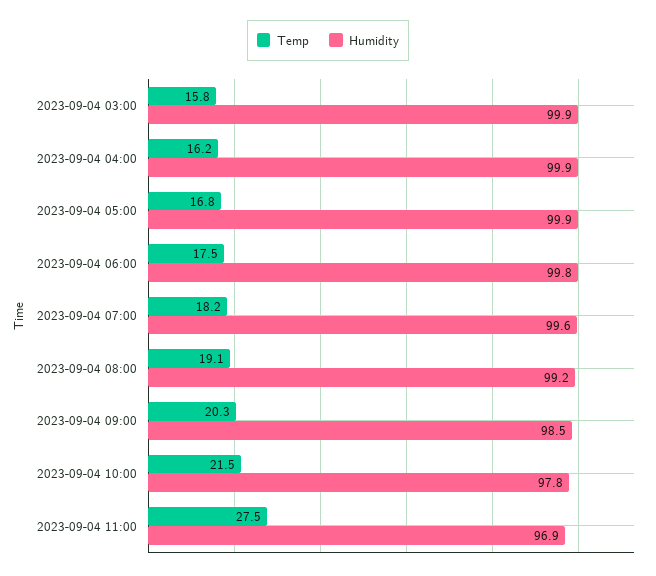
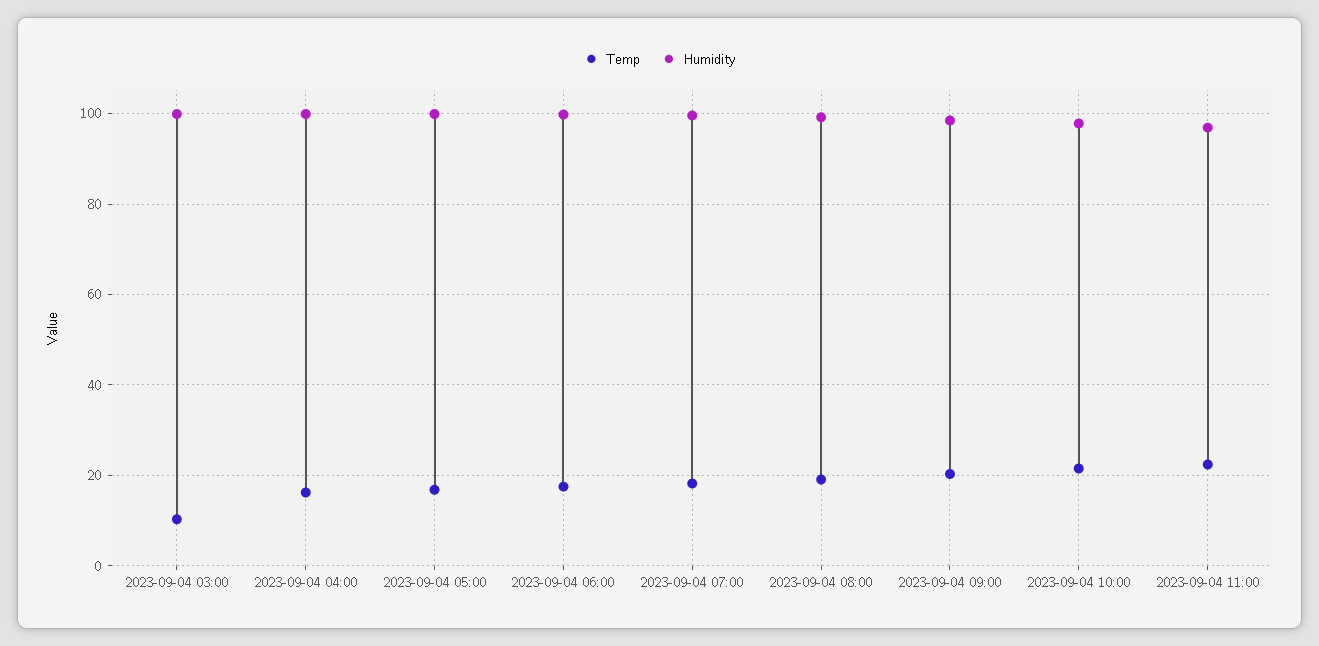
  {
    "Temp": {
-     "2023-09-04 03:00": 15.8,
+     "2023-09-04 03:00": 10,
      "2023-09-04 04:00": 16.2,
      "2023-09-04 05:00": 16.8,
      "2023-09-04 06:00": 17.5,
      "2023-09-04 07:00": 18.2,
      "2023-09-04 08:00": 19.1,
      "2023-09-04 09:00": 20.3,
      "2023-09-04 10:00": 21.5,
-     "2023-09-04 11:00": 27.5
+     "2023-09-04 11:00": 22
    },
    "Humidity": {
      "2023-09-04 03:00": 99.9,
      "2023-09-04 04:00": 99.9,
      "2023-09-04 05:00": 99.9,
      "2023-09-04 06:00": 99.8,
      "2023-09-04 07:00": 99.6,
      "2023-09-04 08:00": 99.2,
      "2023-09-04 09:00": 98.5,
      "2023-09-04 10:00": 97.8,
      "2023-09-04 11:00": 96.9
    }
  }

